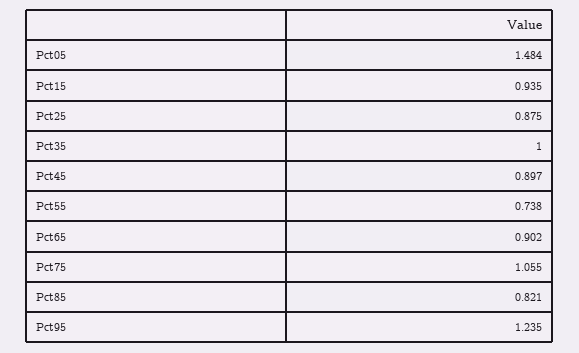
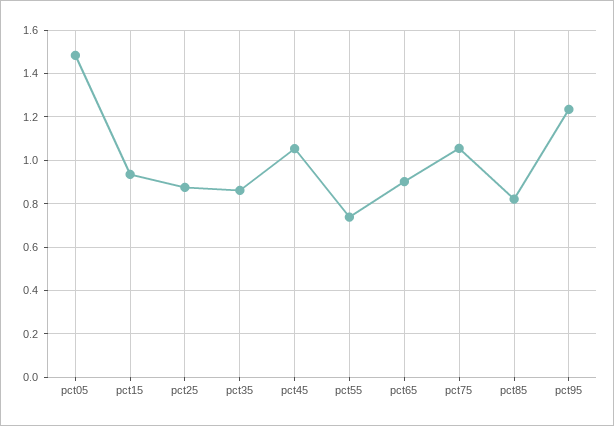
  {
    "Pct05": 1.484,
    "Pct15": 0.935,
    "Pct25": 0.875,
-   "Pct35": 1,
+   "Pct35": 0.85,
-   "Pct45": 0.897,
+   "Pct45": 1.05,
    "Pct55": 0.738,
    "Pct65": 0.902,
    "Pct75": 1.055,
    "Pct85": 0.821,
    "Pct95": 1.235
  }

